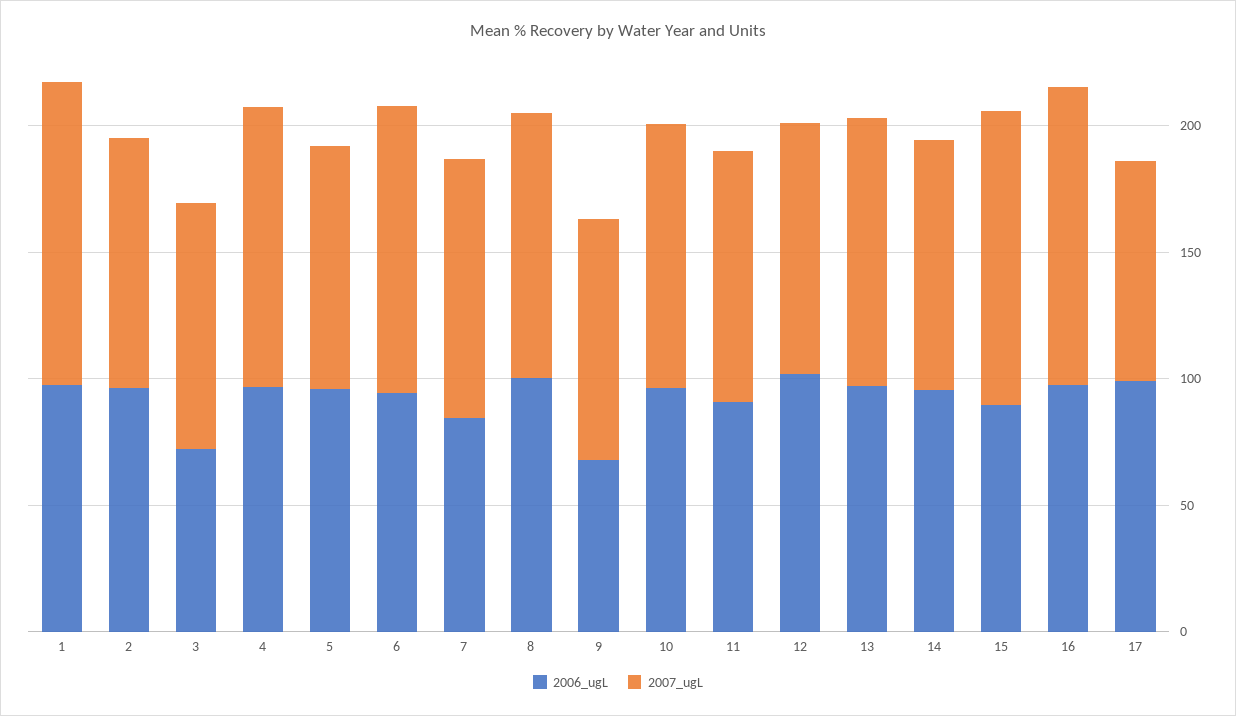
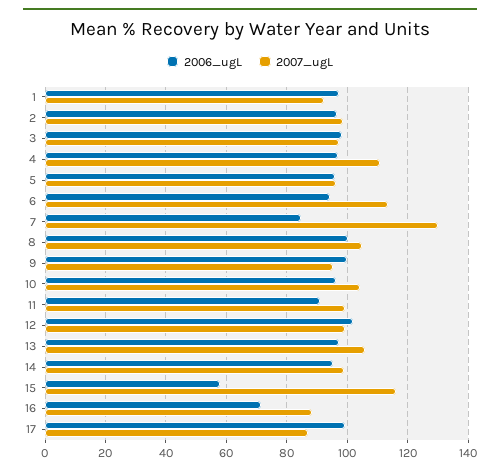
  {
    "2006_ugL": {
      "1": 98,
      "2": 96,
-     "3": 70,
+     "3": 98,
      "4": 96,
      "5": 96,
      "6": 94,
      "7": 84,
      "8": 100,
-     "9": 70,
+     "9": 100,
      "10": 96,
      "11": 90,
      "12": 102,
      "13": 98,
      "14": 96,
-     "15": 90,
+     "15": 58,
-     "16": 100,
+     "16": 72,
      "17": 100
    },
    "2007_ugL": {
-     "1": 120,
+     "1": 92,
      "2": 98,
      "3": 98,
      "4": 110,
      "5": 96,
      "6": 114,
-     "7": 100,
+     "7": 130,
      "8": 104,
      "9": 96,
      "10": 104,
      "11": 100,
      "12": 100,
      "13": 106,
      "14": 98,
      "15": 116,
-     "16": 120,
+     "16": 88,
      "17": 88
    }
  }

